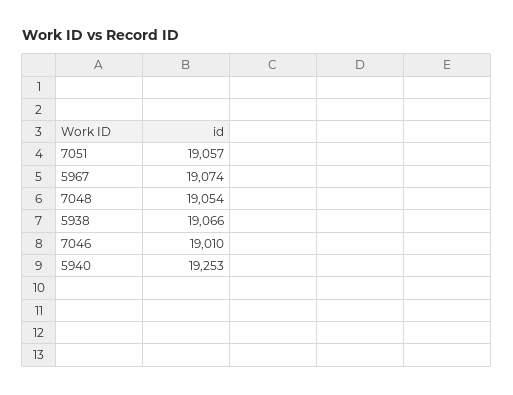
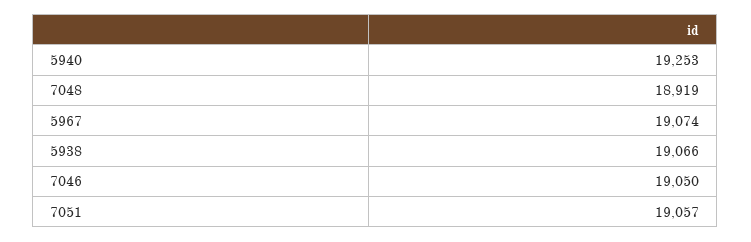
  {
    "7051": 19057,
    "5967": 19074,
-   "7048": 19054,
+   "7048": 18919,
    "5938": 19066,
-   "7046": 19010,
+   "7046": 19050,
    "5940": 19253
  }

